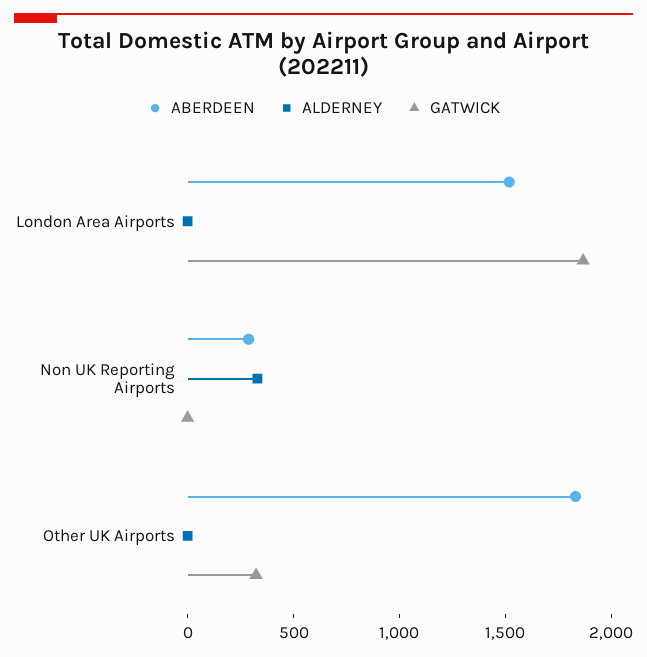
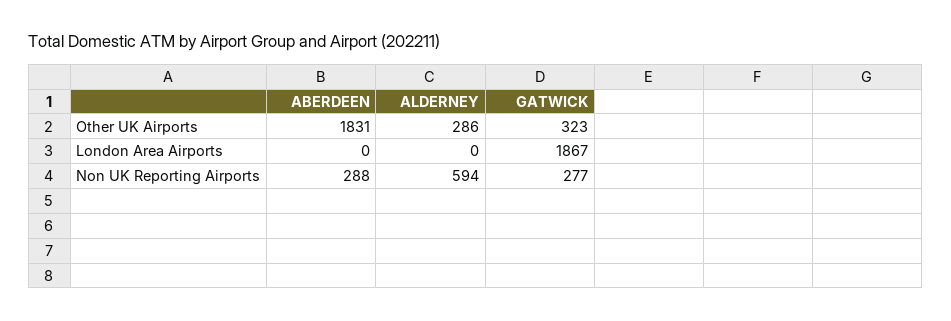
  {
    "ABERDEEN": {
-     "London Area Airports": 1500,
+     "London Area Airports": 0,
      "Non UK Reporting Airports": 288,
      "Other UK Airports": 1831
    },
    "ALDERNEY": {
      "London Area Airports": 0,
-     "Non UK Reporting Airports": 300,
+     "Non UK Reporting Airports": 594,
-     "Other UK Airports": 0
+     "Other UK Airports": 286
    },
    "GATWICK": {
      "London Area Airports": 1867,
-     "Non UK Reporting Airports": 0,
+     "Non UK Reporting Airports": 277,
      "Other UK Airports": 323
    }
  }

